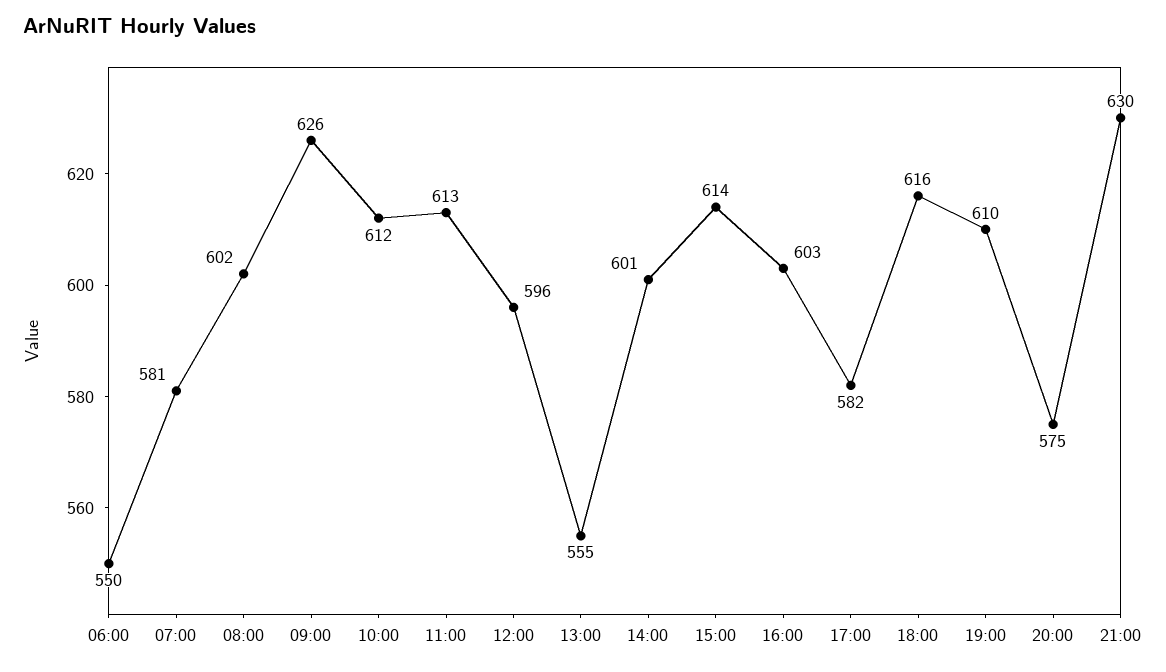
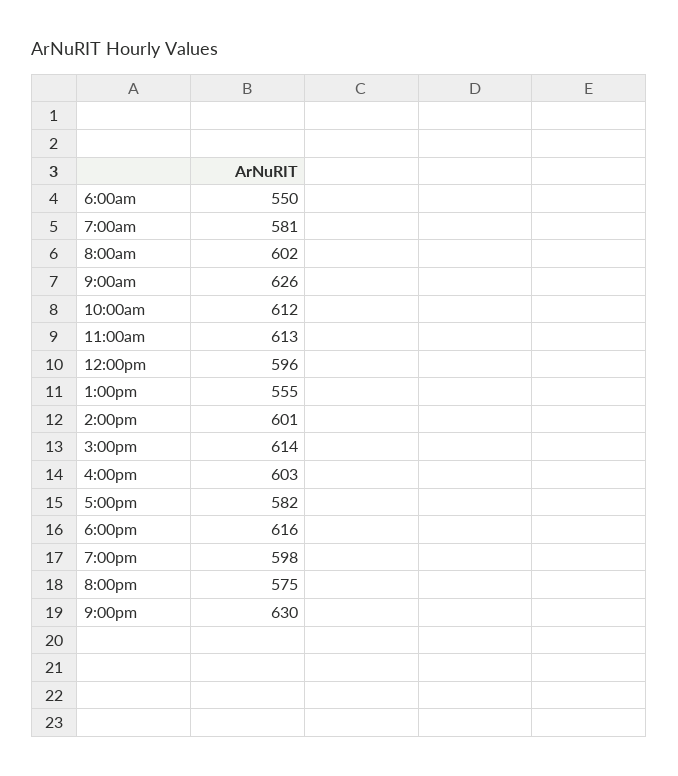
  {
    "06:00": 550,
    "07:00": 581,
    "08:00": 602,
    "09:00": 626,
    "10:00": 612,
    "11:00": 613,
    "12:00": 596,
    "13:00": 555,
    "14:00": 601,
    "15:00": 614,
    "16:00": 603,
    "17:00": 582,
    "18:00": 616,
-   "19:00": 610,
+   "19:00": 598,
    "20:00": 575,
    "21:00": 630
  }

